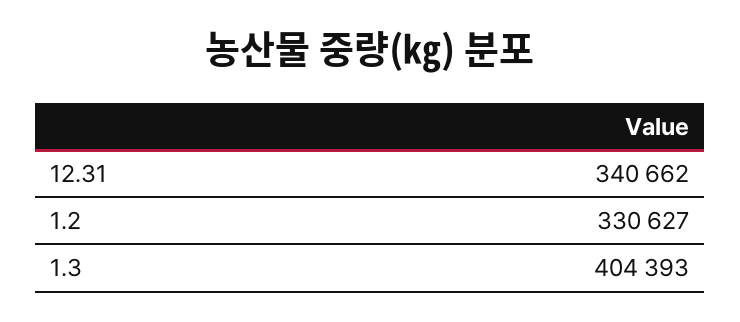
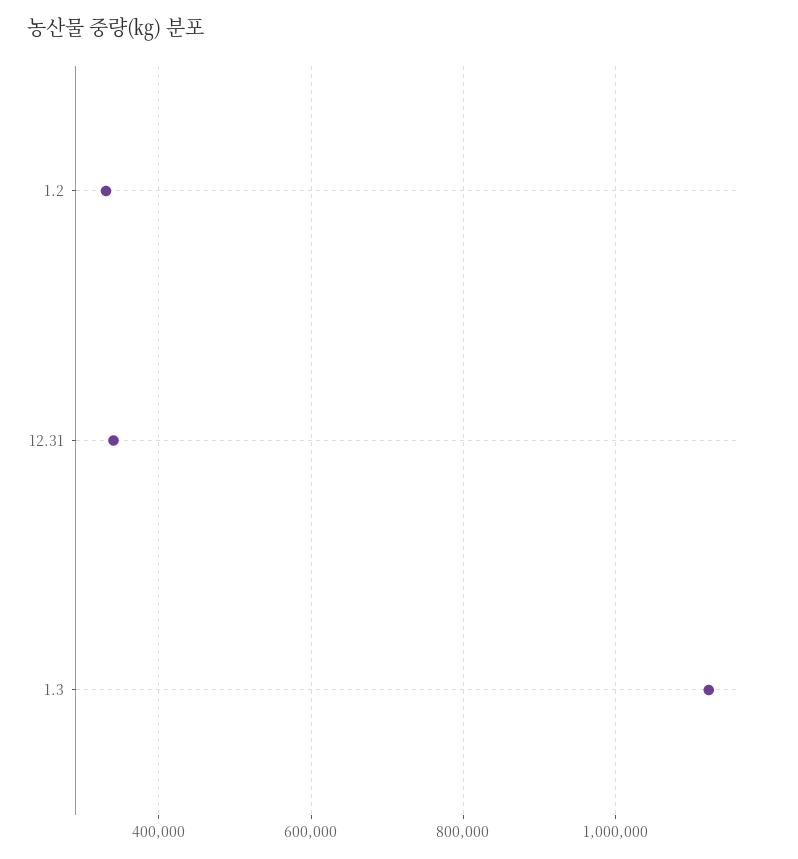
  {
    "12.31": 340662,
    "1.2": 330627,
-   "1.3": 404393
+   "1.3": 1120000
  }

